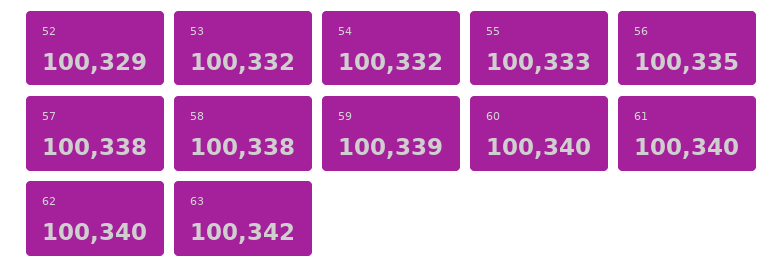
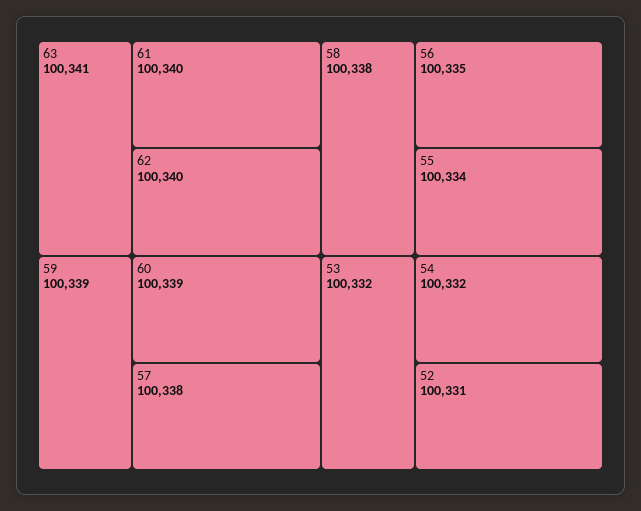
  {
-   "52": 100329,
+   "52": 100331,
    "53": 100332,
    "54": 100332,
-   "55": 100333,
+   "55": 100334,
    "56": 100335,
    "57": 100338,
    "58": 100338,
    "59": 100339,
-   "60": 100340,
+   "60": 100339,
    "61": 100340,
    "62": 100340,
-   "63": 100342
+   "63": 100341
  }

